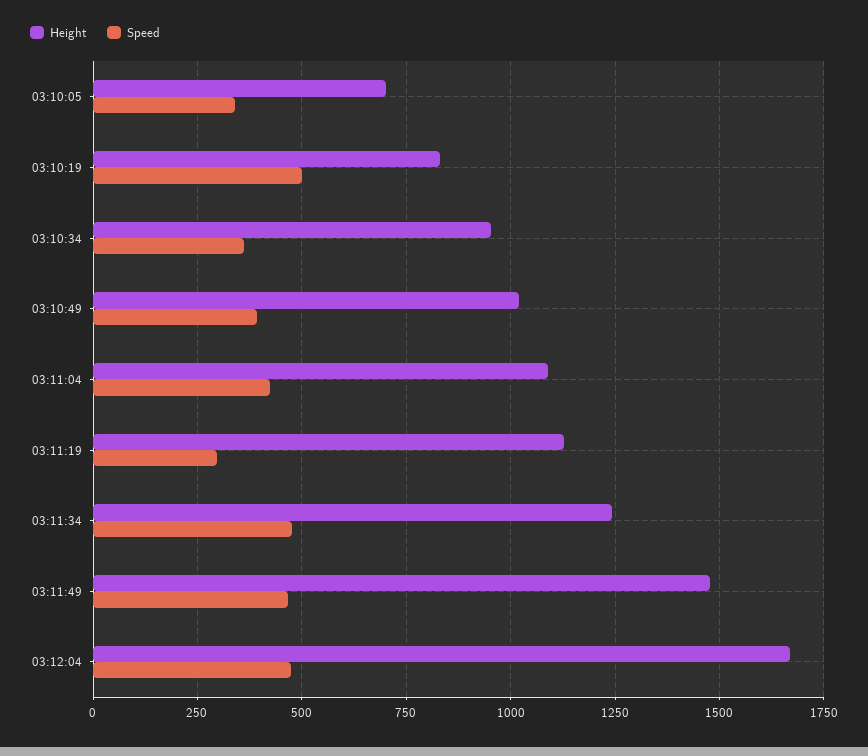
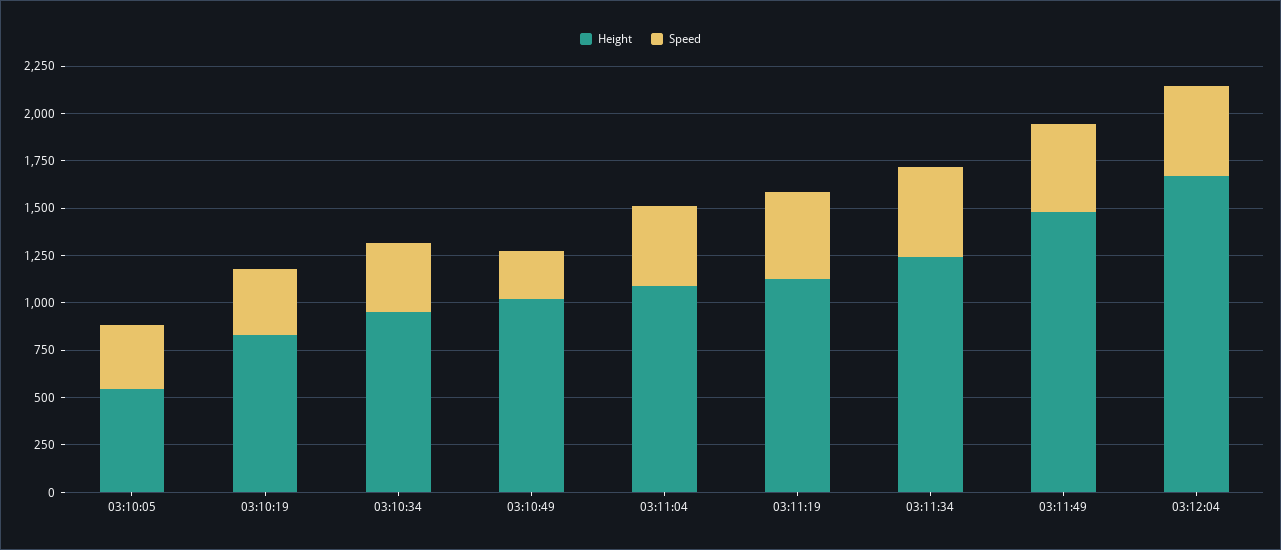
  {
    "Height": {
-     "03:10:05": 700,
+     "03:10:05": 550,
      "03:10:19": 825,
      "03:10:34": 950,
      "03:10:49": 1025,
      "03:11:04": 1100,
      "03:11:19": 1125,
      "03:11:34": 1250,
      "03:11:49": 1475,
      "03:12:04": 1675
    },
    "Speed": {
      "03:10:05": 350,
-     "03:10:19": 500,
+     "03:10:19": 350,
      "03:10:34": 350,
-     "03:10:49": 400,
+     "03:10:49": 250,
      "03:11:04": 425,
-     "03:11:19": 300,
+     "03:11:19": 450,
      "03:11:34": 475,
      "03:11:49": 475,
      "03:12:04": 475
    }
  }

